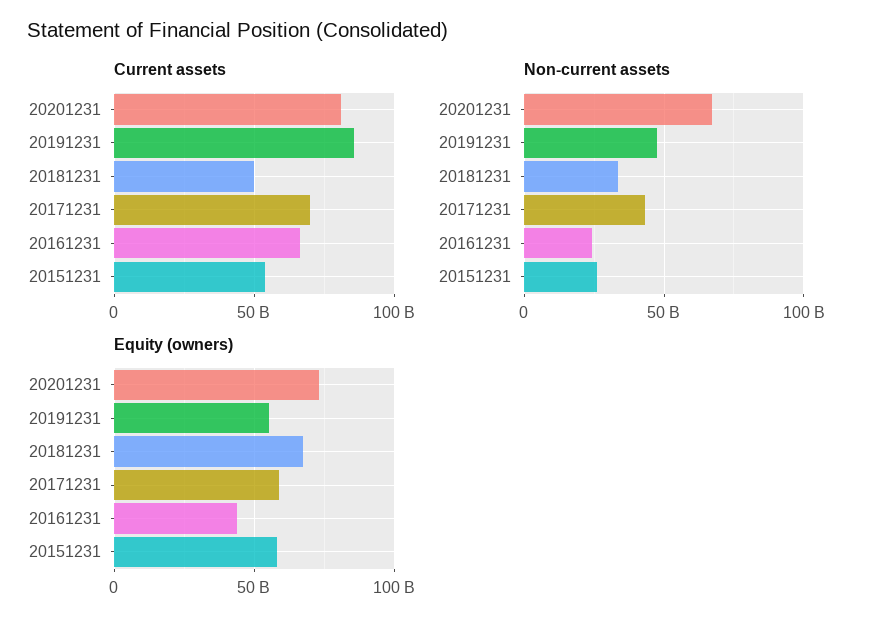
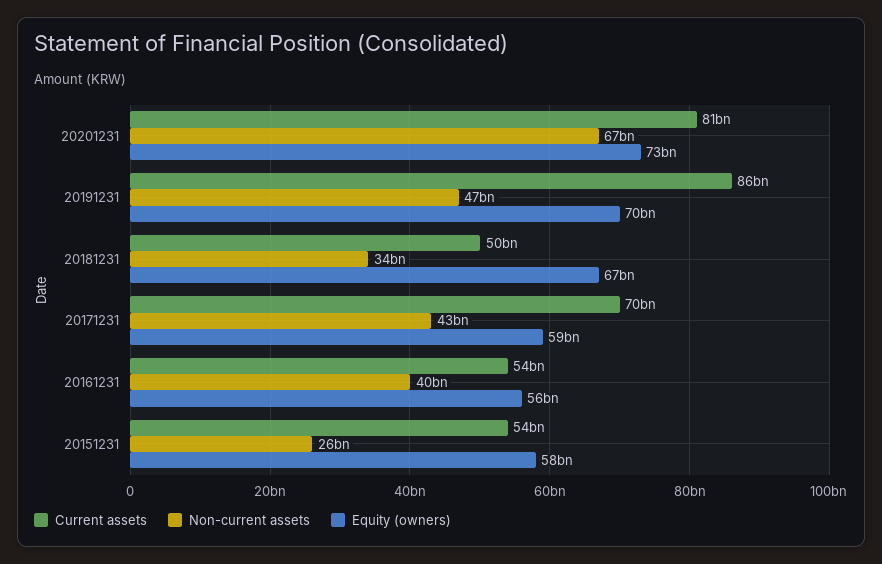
  {
    "Current assets": {
      "20201231": 81000000000,
      "20191231": 86000000000,
      "20181231": 50000000000,
      "20171231": 70000000000,
-     "20161231": 65000000000,
+     "20161231": 54000000000,
      "20151231": 54000000000
    },
    "Non-current assets": {
      "20201231": 67000000000,
      "20191231": 47000000000,
      "20181231": 34000000000,
      "20171231": 43000000000,
-     "20161231": 25000000000,
+     "20161231": 40000000000,
      "20151231": 26000000000
    },
    "Equity (owners)": {
      "20201231": 73000000000,
-     "20191231": 55000000000,
+     "20191231": 70000000000,
      "20181231": 67000000000,
      "20171231": 59000000000,
-     "20161231": 45000000000,
+     "20161231": 56000000000,
      "20151231": 58000000000
    }
  }

